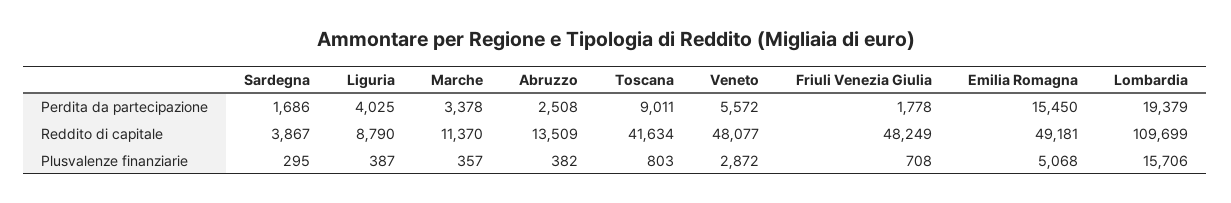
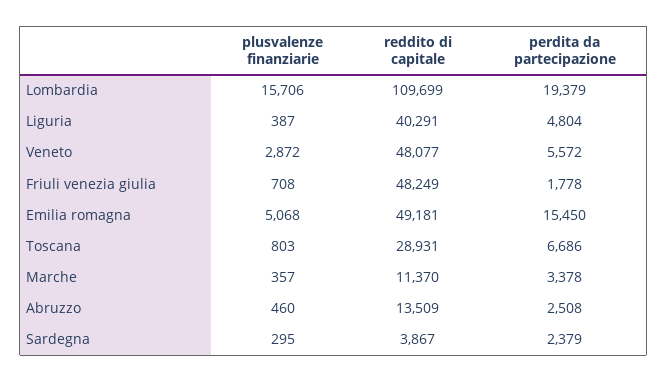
  {
    "Sardegna": {
-     "Perdita da partecipazione": 1686,
+     "Perdita da partecipazione": 2379,
      "Reddito di capitale": 3867,
      "Plusvalenze finanziarie": 295
    },
    "Liguria": {
-     "Perdita da partecipazione": 4025,
+     "Perdita da partecipazione": 4804,
-     "Reddito di capitale": 8790,
+     "Reddito di capitale": 40291,
      "Plusvalenze finanziarie": 387
    },
    "Marche": {
      "Perdita da partecipazione": 3378,
      "Reddito di capitale": 11370,
      "Plusvalenze finanziarie": 357
    },
    "Abruzzo": {
      "Perdita da partecipazione": 2508,
      "Reddito di capitale": 13509,
-     "Plusvalenze finanziarie": 382
+     "Plusvalenze finanziarie": 460
    },
    "Toscana": {
-     "Perdita da partecipazione": 9011,
+     "Perdita da partecipazione": 6686,
-     "Reddito di capitale": 41634,
+     "Reddito di capitale": 28931,
      "Plusvalenze finanziarie": 803
    },
    "Veneto": {
      "Perdita da partecipazione": 5572,
      "Reddito di capitale": 48077,
      "Plusvalenze finanziarie": 2872
    },
    "Friuli Venezia Giulia": {
      "Perdita da partecipazione": 1778,
      "Reddito di capitale": 48249,
      "Plusvalenze finanziarie": 708
    },
    "Emilia Romagna": {
      "Perdita da partecipazione": 15450,
      "Reddito di capitale": 49181,
      "Plusvalenze finanziarie": 5068
    },
    "Lombardia": {
      "Perdita da partecipazione": 19379,
      "Reddito di capitale": 109699,
      "Plusvalenze finanziarie": 15706
    }
  }

